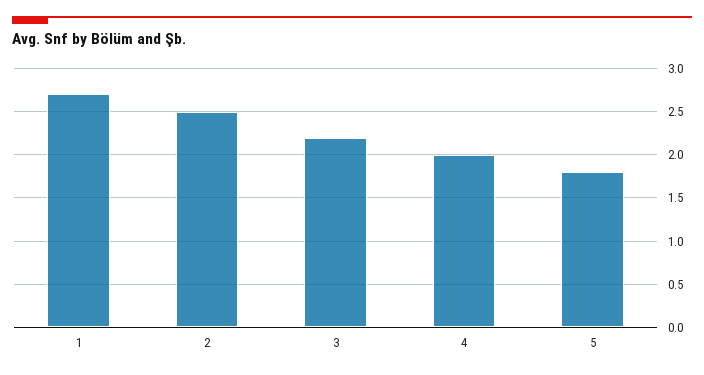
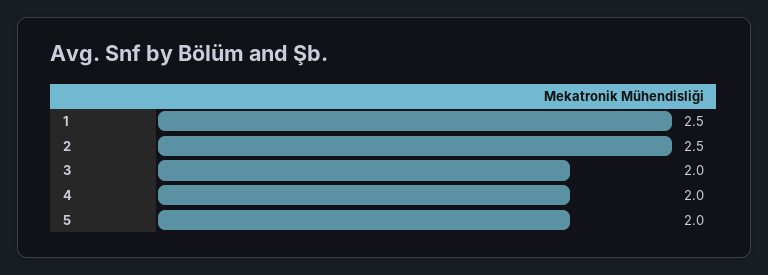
  {
-   "1": 2.7,
+   "1": 2.5,
    "2": 2.5,
-   "3": 2.2,
+   "3": 2,
    "4": 2,
-   "5": 1.8
+   "5": 2
  }

